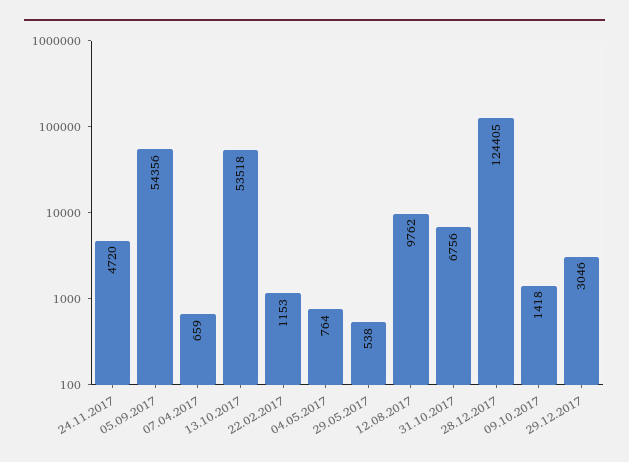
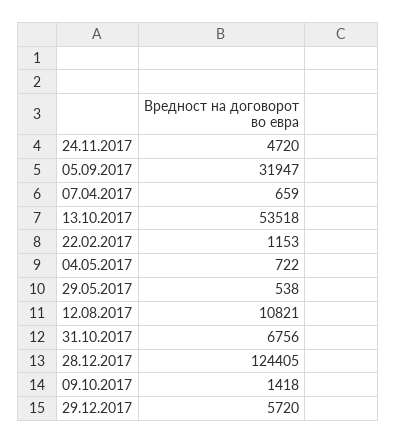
  {
    "24.11.2017": 4720,
-   "05.09.2017": 54356,
+   "05.09.2017": 31947,
    "07.04.2017": 659,
    "13.10.2017": 53518,
    "22.02.2017": 1153,
-   "04.05.2017": 764,
+   "04.05.2017": 722,
    "29.05.2017": 538,
-   "12.08.2017": 9762,
+   "12.08.2017": 10821,
    "31.10.2017": 6756,
    "28.12.2017": 124405,
    "09.10.2017": 1418,
-   "29.12.2017": 3046
+   "29.12.2017": 5720
  }

